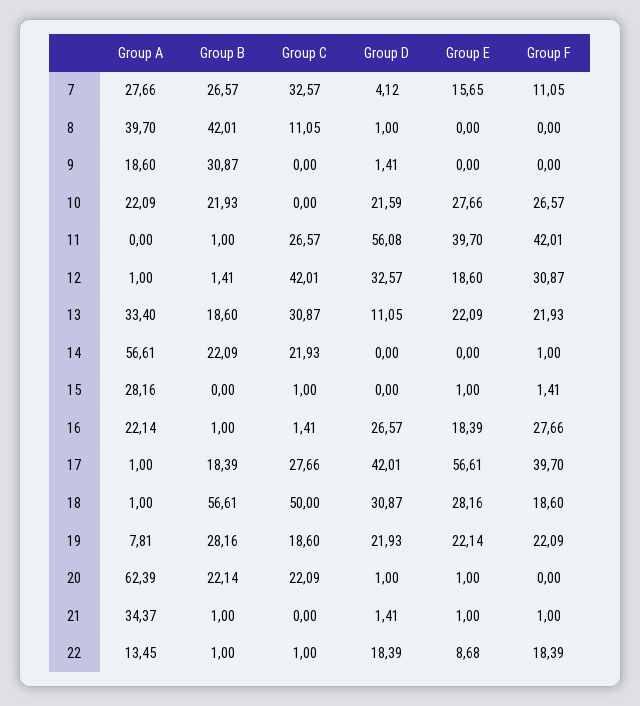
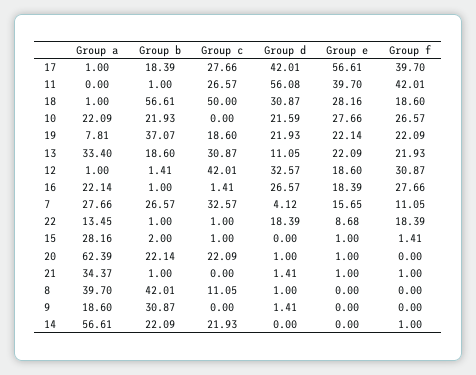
  {
    "Group A": {
      "7": 27.66,
      "8": 39.7,
      "9": 18.6,
      "10": 22.09,
      "11": 0,
      "12": 1,
      "13": 33.4,
      "14": 56.61,
      "15": 28.16,
      "16": 22.14,
      "17": 1,
      "18": 1,
      "19": 7.81,
      "20": 62.39,
      "21": 34.37,
      "22": 13.45
    },
    "Group B": {
      "7": 26.57,
      "8": 42.01,
      "9": 30.87,
      "10": 21.93,
      "11": 1,
      "12": 1.41,
      "13": 18.6,
      "14": 22.09,
-     "15": 0,
+     "15": 2,
      "16": 1,
      "17": 18.39,
      "18": 56.61,
-     "19": 28.16,
+     "19": 37.07,
      "20": 22.14,
      "21": 1,
      "22": 1
    },
    "Group C": {
      "7": 32.57,
      "8": 11.05,
      "9": 0,
      "10": 0,
      "11": 26.57,
      "12": 42.01,
      "13": 30.87,
      "14": 21.93,
      "15": 1,
      "16": 1.41,
      "17": 27.66,
      "18": 50,
      "19": 18.6,
      "20": 22.09,
      "21": 0,
      "22": 1
    },
    "Group D": {
      "7": 4.12,
      "8": 1,
      "9": 1.41,
      "10": 21.59,
      "11": 56.08,
      "12": 32.57,
      "13": 11.05,
      "14": 0,
      "15": 0,
      "16": 26.57,
      "17": 42.01,
      "18": 30.87,
      "19": 21.93,
      "20": 1,
      "21": 1.41,
      "22": 18.39
    },
    "Group E": {
      "7": 15.65,
      "8": 0,
      "9": 0,
      "10": 27.66,
      "11": 39.7,
      "12": 18.6,
      "13": 22.09,
      "14": 0,
      "15": 1,
      "16": 18.39,
      "17": 56.61,
      "18": 28.16,
      "19": 22.14,
      "20": 1,
      "21": 1,
      "22": 8.68
    },
    "Group F": {
      "7": 11.05,
      "8": 0,
      "9": 0,
      "10": 26.57,
      "11": 42.01,
      "12": 30.87,
      "13": 21.93,
      "14": 1,
      "15": 1.41,
      "16": 27.66,
      "17": 39.7,
      "18": 18.6,
      "19": 22.09,
      "20": 0,
      "21": 1,
      "22": 18.39
    }
  }

